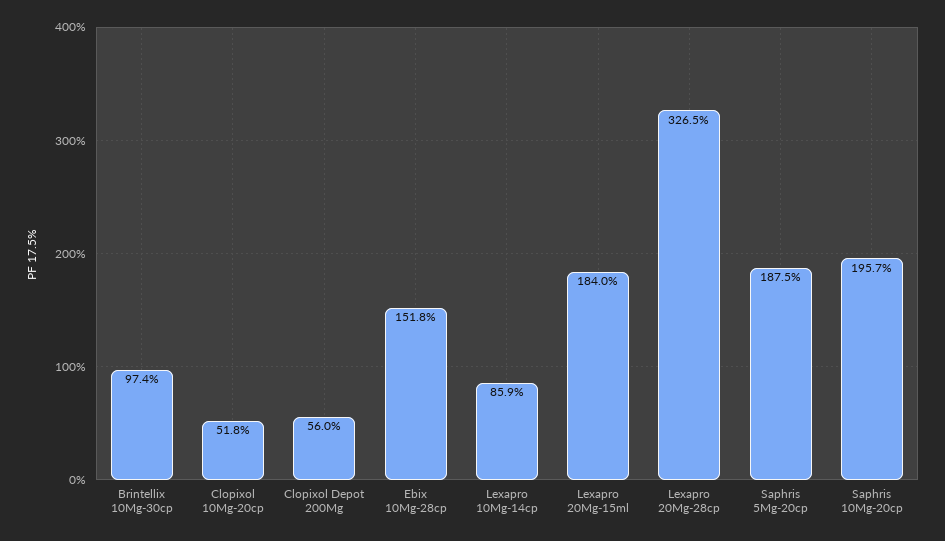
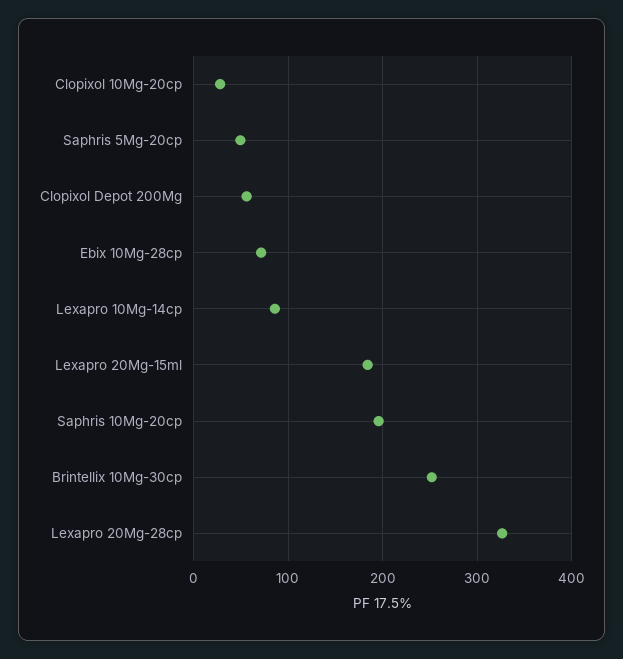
  {
-   "Brintellix 10Mg-30cp": 97.4,
+   "Brintellix 10Mg-30cp": 250,
-   "Clopixol 10Mg-20cp": 51.8,
+   "Clopixol 10Mg-20cp": 30,
    "Clopixol Depot 200Mg": 56,
-   "Ebix 10Mg-28cp": 151.8,
+   "Ebix 10Mg-28cp": 70,
    "Lexapro 10Mg-14cp": 85.9,
    "Lexapro 20Mg-15ml": 184,
    "Lexapro 20Mg-28cp": 326.5,
-   "Saphris 5Mg-20cp": 187.5,
+   "Saphris 5Mg-20cp": 50,
    "Saphris 10Mg-20cp": 195.7
  }

